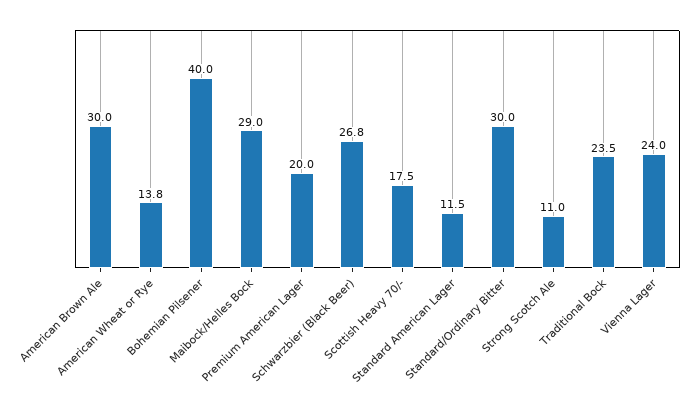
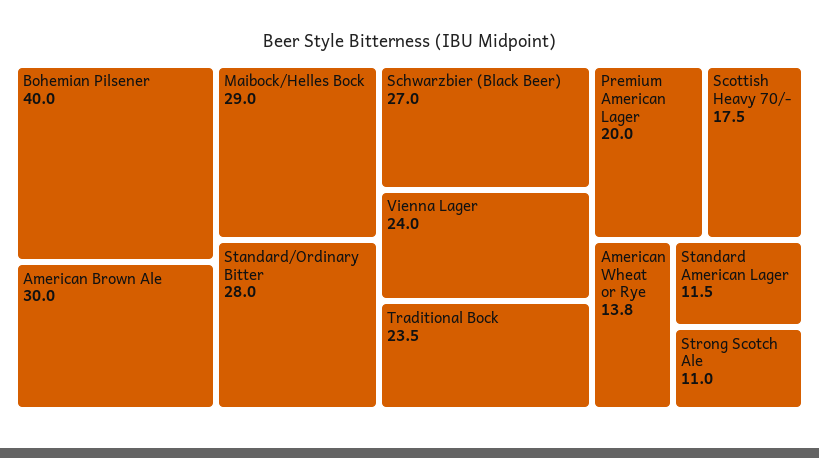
  {
    "American Brown Ale": 30,
    "American Wheat or Rye": 13.8,
    "Bohemian Pilsener": 40,
    "Maibock/Helles Bock": 29,
    "Premium American Lager": 20,
-   "Schwarzbier (Black Beer)": 26.8,
+   "Schwarzbier (Black Beer)": 27,
    "Scottish Heavy 70/-": 17.5,
    "Standard American Lager": 11.5,
-   "Standard/Ordinary Bitter": 30,
+   "Standard/Ordinary Bitter": 28,
    "Strong Scotch Ale": 11,
    "Traditional Bock": 23.5,
    "Vienna Lager": 24
  }

